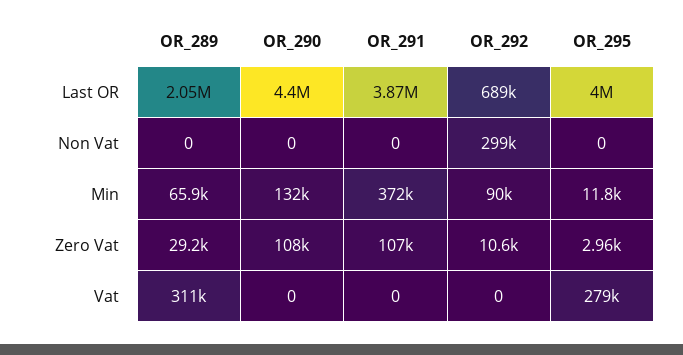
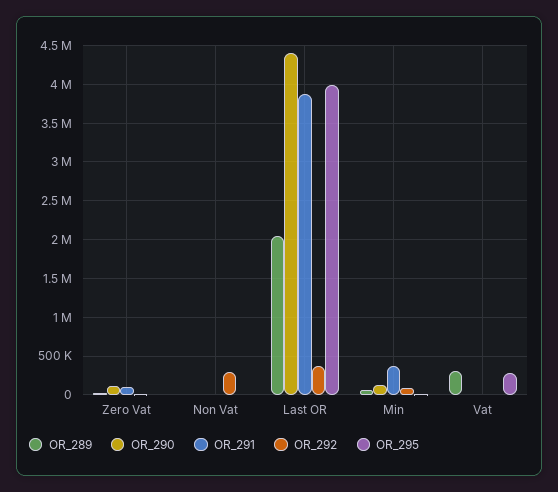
  {
    "OR_289": {
      "Last OR": 2050000,
      "Non Vat": 0,
      "Min": 65900,
      "Zero Vat": 29200,
      "Vat": 311000
    },
    "OR_290": {
      "Last OR": 4400000,
      "Non Vat": 0,
      "Min": 132000,
      "Zero Vat": 108000,
      "Vat": 0
    },
    "OR_291": {
      "Last OR": 3870000,
      "Non Vat": 0,
      "Min": 372000,
      "Zero Vat": 107000,
      "Vat": 0
    },
    "OR_292": {
-     "Last OR": 689000,
+     "Last OR": 400000,
      "Non Vat": 299000,
      "Min": 90000,
      "Zero Vat": 10600,
      "Vat": 0
    },
    "OR_295": {
      "Last OR": 4000000,
      "Non Vat": 0,
      "Min": 11800,
      "Zero Vat": 2960,
      "Vat": 279000
    }
  }

